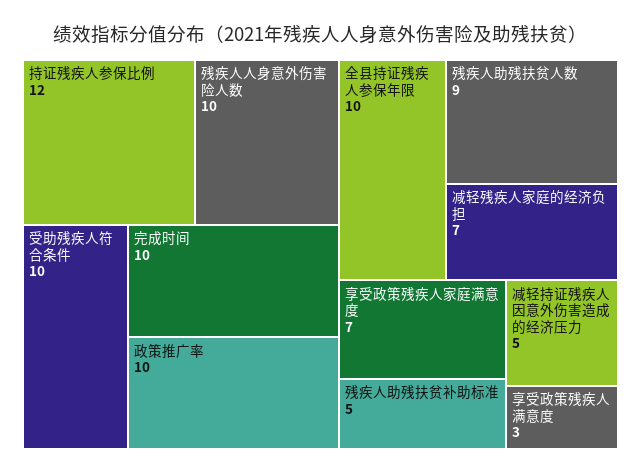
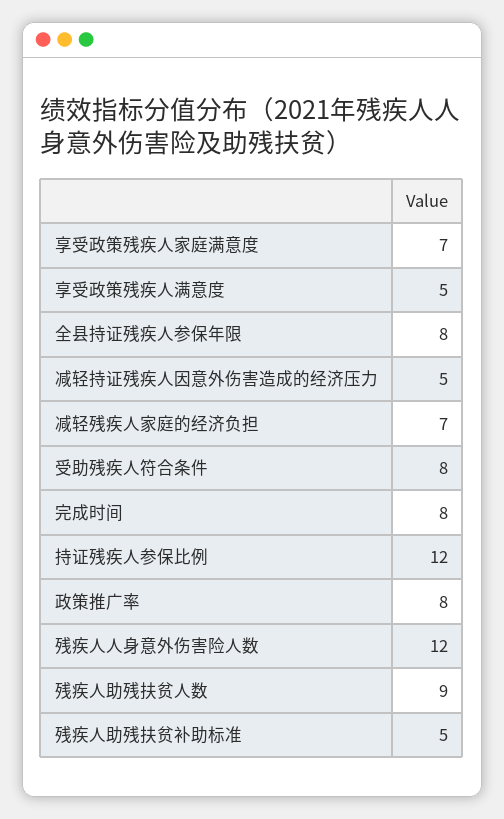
  {
    "持证残疾人参保比例": 12,
-   "残疾人人身意外伤害险人数": 10,
+   "残疾人人身意外伤害险人数": 12,
-   "受助残疾人符合条件": 10,
+   "受助残疾人符合条件": 8,
-   "完成时间": 10,
+   "完成时间": 8,
-   "政策推广率": 10,
+   "政策推广率": 8,
-   "全县持证残疾人参保年限": 10,
+   "全县持证残疾人参保年限": 8,
    "残疾人助残扶贫人数": 9,
    "减轻残疾人家庭的经济负担": 7,
    "享受政策残疾人家庭满意度": 7,
    "残疾人助残扶贫补助标准": 5,
    "减轻持证残疾人因意外伤害造成的经济压力": 5,
-   "享受政策残疾人满意度": 3
+   "享受政策残疾人满意度": 5
  }

